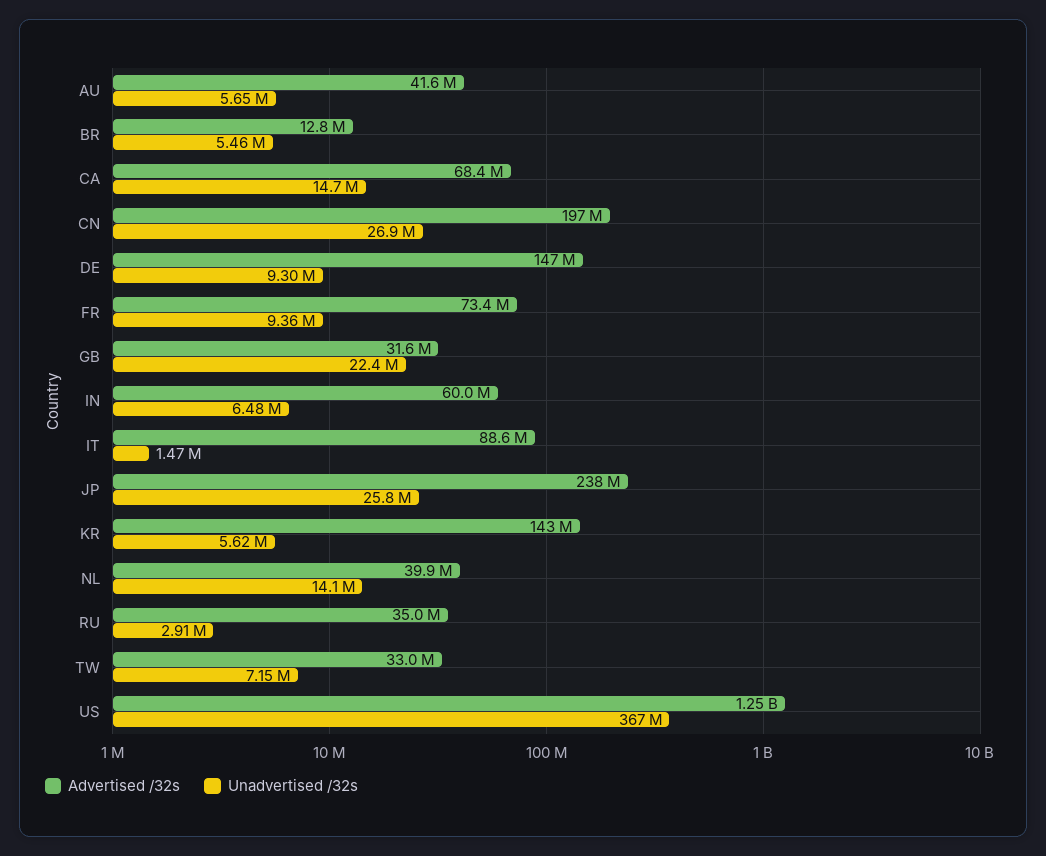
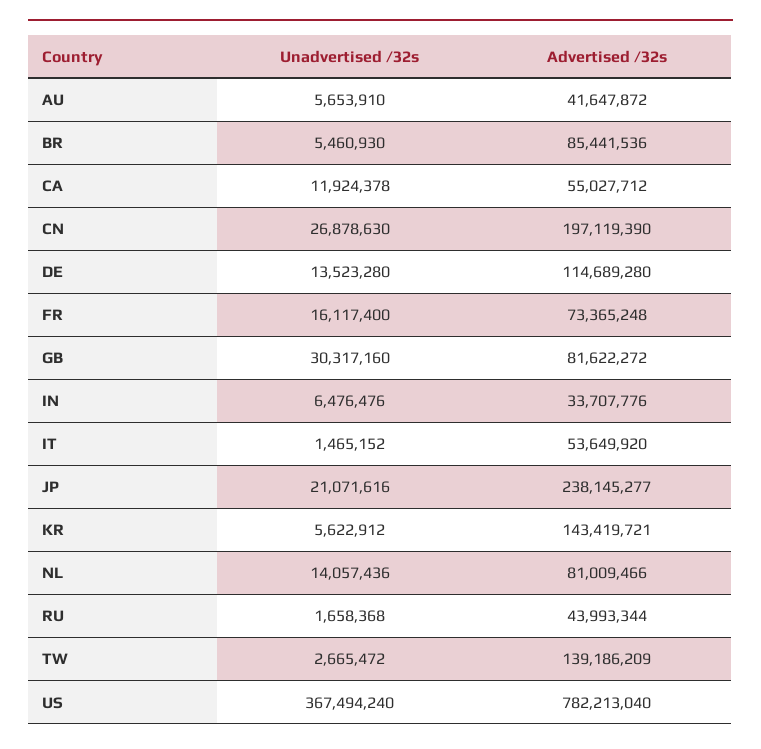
  {
    "Advertised /32s": {
      "AU": 41647872,
-     "BR": 12800000,
+     "BR": 85441536,
-     "CA": 68400000,
+     "CA": 55027712,
      "CN": 197119390,
-     "DE": 147000000,
+     "DE": 114689280,
      "FR": 73365248,
-     "GB": 31600000,
+     "GB": 81622272,
-     "IN": 60000000,
+     "IN": 33707776,
-     "IT": 88600000,
+     "IT": 53649920,
      "JP": 238145277,
      "KR": 143419721,
-     "NL": 39900000,
+     "NL": 81009466,
-     "RU": 35000000,
+     "RU": 43993344,
-     "TW": 33000000,
+     "TW": 139186209,
-     "US": 1250000000
+     "US": 782213040
    },
    "Unadvertised /32s": {
      "AU": 5653910,
      "BR": 5460930,
-     "CA": 14700000,
+     "CA": 11924378,
      "CN": 26878630,
-     "DE": 9300000,
+     "DE": 13523280,
-     "FR": 9360000,
+     "FR": 16117400,
-     "GB": 22400000,
+     "GB": 30317160,
      "IN": 6476476,
      "IT": 1465152,
-     "JP": 25800000,
+     "JP": 21071616,
      "KR": 5622912,
      "NL": 14057436,
-     "RU": 2910000,
+     "RU": 1658368,
-     "TW": 7150000,
+     "TW": 2665472,
      "US": 367494240
    }
  }

